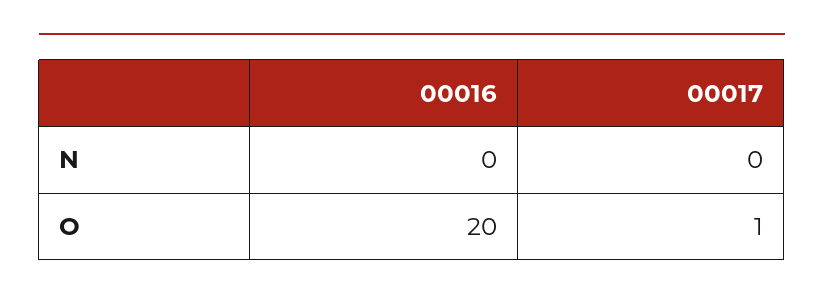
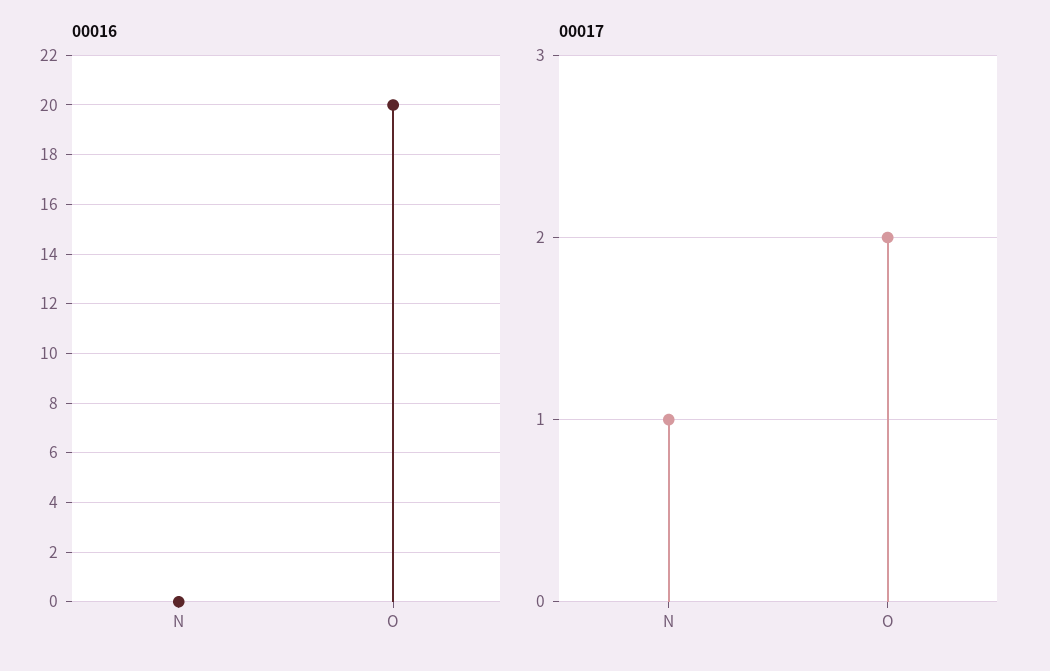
  {
    "00016": {
      "N": 0,
      "O": 20
    },
    "00017": {
-     "N": 0,
+     "N": 1,
-     "O": 1
+     "O": 2
    }
  }

